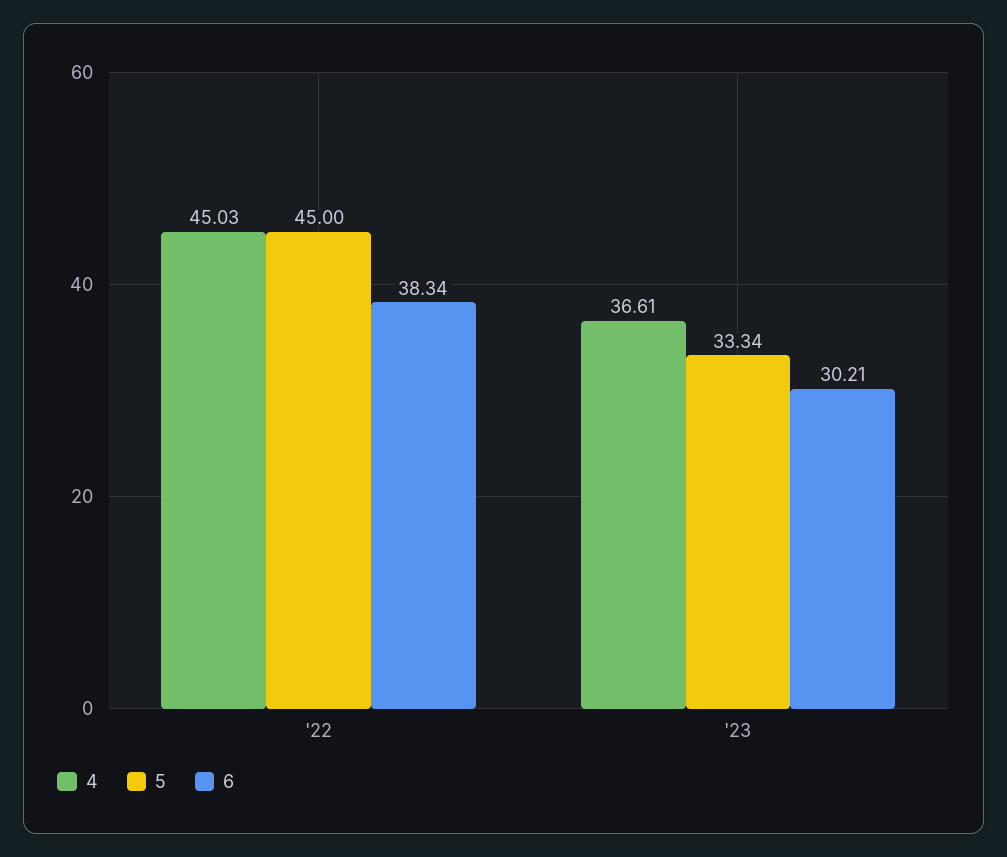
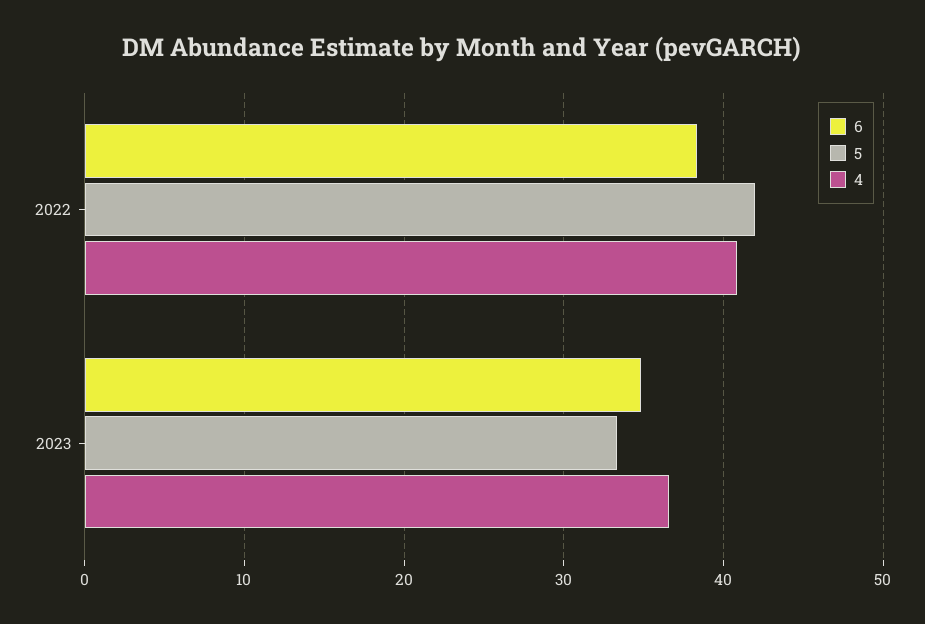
  {
    "4": {
-     "'22": 45.03,
+     "'22": 41,
      "'23": 36.61
    },
    "5": {
-     "'22": 45,
+     "'22": 42,
      "'23": 33.34
    },
    "6": {
      "'22": 38.34,
-     "'23": 30.21
+     "'23": 35
    }
  }

